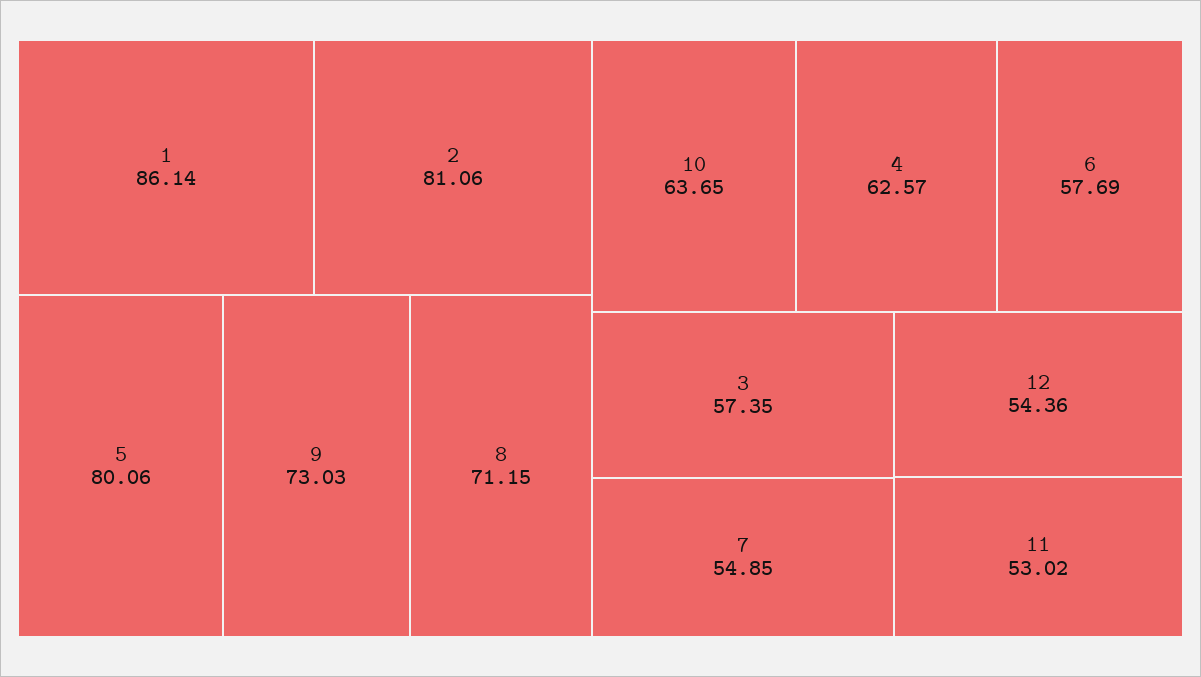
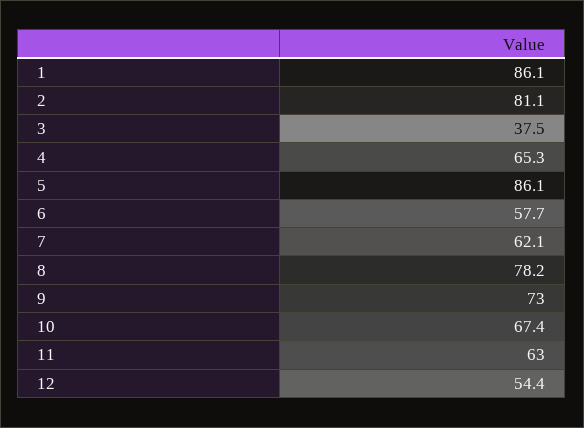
  {
    "1": 86.14,
    "2": 81.06,
-   "5": 80.06,
+   "5": 86.1,
    "9": 73.03,
-   "8": 71.15,
+   "8": 78.2,
-   "10": 63.65,
+   "10": 67.4,
-   "4": 62.57,
+   "4": 65.3,
    "6": 57.69,
-   "3": 57.35,
+   "3": 37.5,
-   "7": 54.85,
+   "7": 62.1,
    "12": 54.36,
-   "11": 53.02
+   "11": 63
  }

